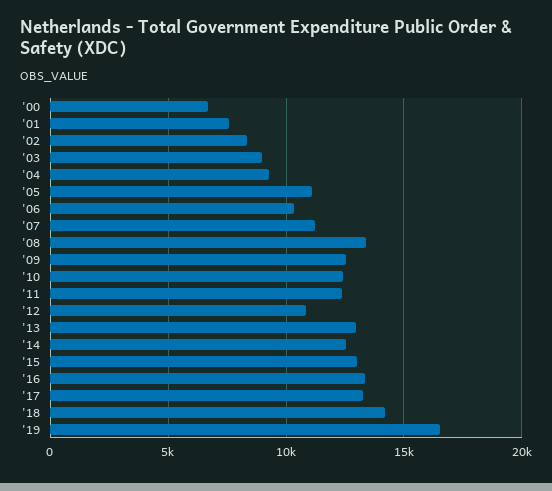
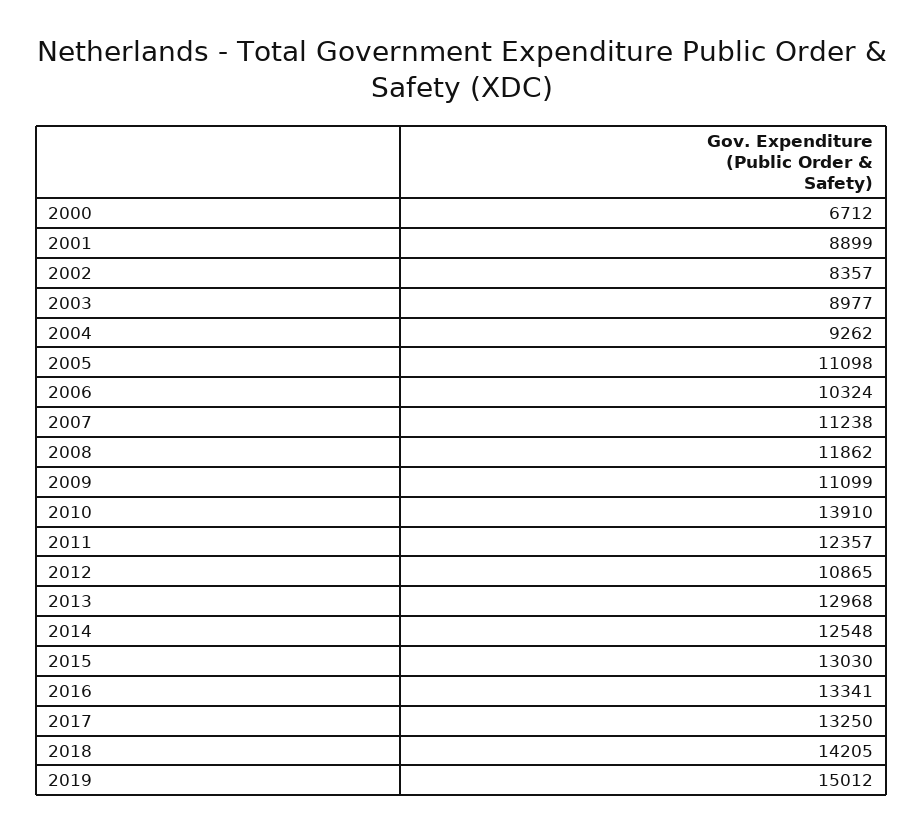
  {
    "'00": 6712,
-   "'01": 7500,
+   "'01": 8899,
    "'02": 8357,
    "'03": 8977,
    "'04": 9262,
    "'05": 11098,
    "'06": 10324,
    "'07": 11238,
-   "'08": 13500,
+   "'08": 11862,
-   "'09": 12500,
+   "'09": 11099,
-   "'10": 12500,
+   "'10": 13910,
    "'11": 12357,
    "'12": 10865,
    "'13": 12968,
    "'14": 12548,
    "'15": 13030,
    "'16": 13341,
    "'17": 13250,
    "'18": 14205,
-   "'19": 16500
+   "'19": 15012
  }

